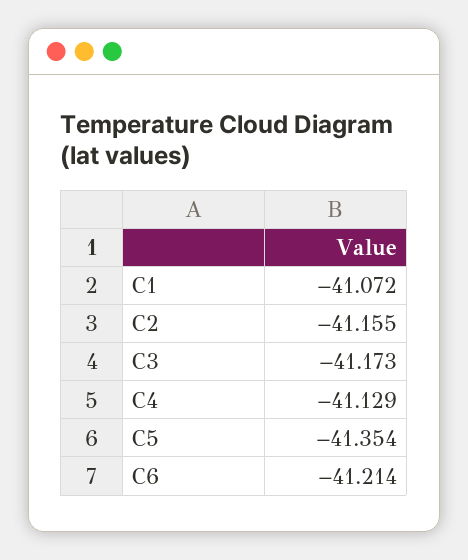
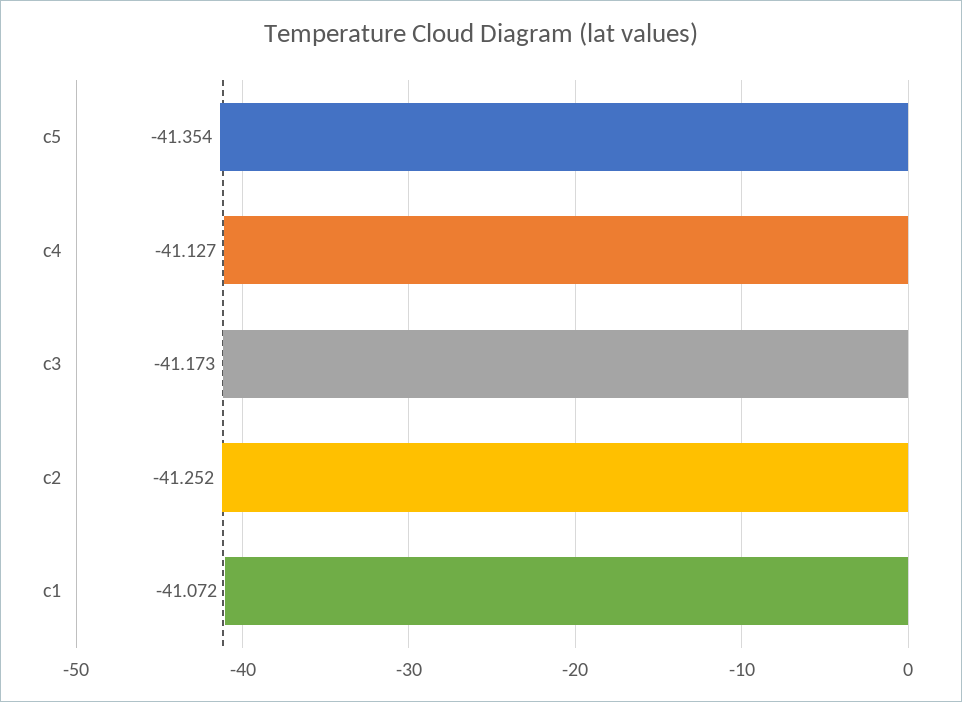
  {
    "C1": -41.072,
-   "C2": -41.155,
+   "C2": -41.252,
    "C3": -41.173,
-   "C4": -41.129,
+   "C4": -41.127,
-   "C5": -41.354,
+   "C5": -41.354
-   "C6": -41.214
  }

